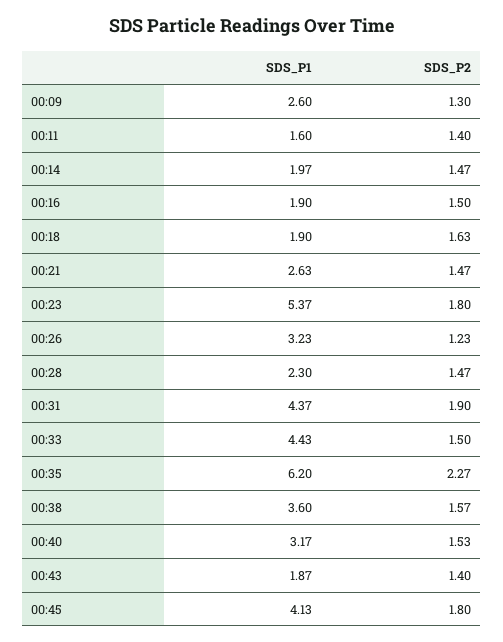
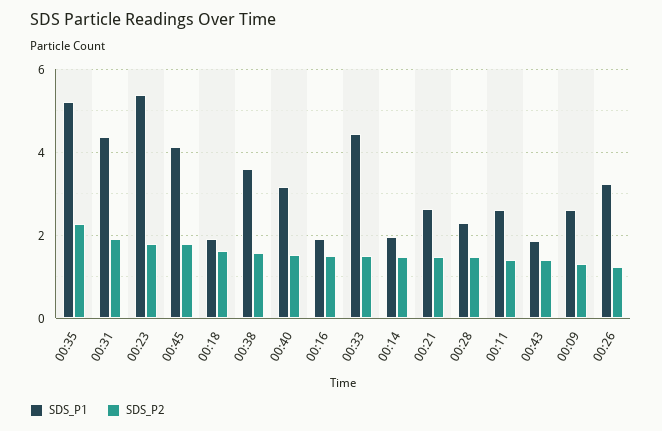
  {
    "SDS_P1": {
      "00:09": 2.6,
-     "00:11": 1.6,
+     "00:11": 2.6,
      "00:14": 1.97,
      "00:16": 1.9,
      "00:18": 1.9,
      "00:21": 2.63,
      "00:23": 5.37,
      "00:26": 3.23,
      "00:28": 2.3,
      "00:31": 4.37,
      "00:33": 4.43,
-     "00:35": 6.2,
+     "00:35": 5.2,
      "00:38": 3.6,
      "00:40": 3.17,
      "00:43": 1.87,
      "00:45": 4.13
    },
    "SDS_P2": {
      "00:09": 1.3,
      "00:11": 1.4,
      "00:14": 1.47,
      "00:16": 1.5,
      "00:18": 1.63,
      "00:21": 1.47,
      "00:23": 1.8,
      "00:26": 1.23,
      "00:28": 1.47,
      "00:31": 1.9,
      "00:33": 1.5,
      "00:35": 2.27,
      "00:38": 1.57,
      "00:40": 1.53,
      "00:43": 1.4,
      "00:45": 1.8
    }
  }

